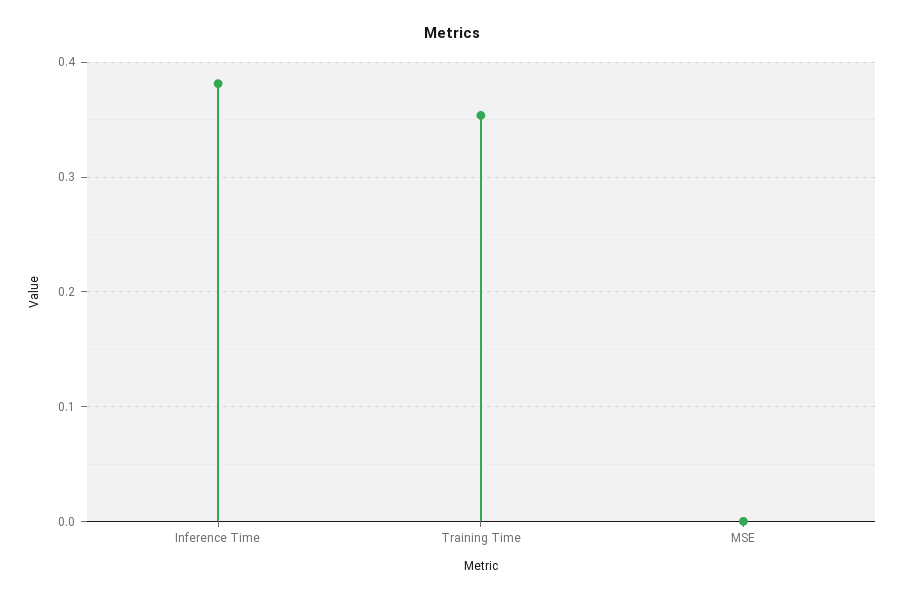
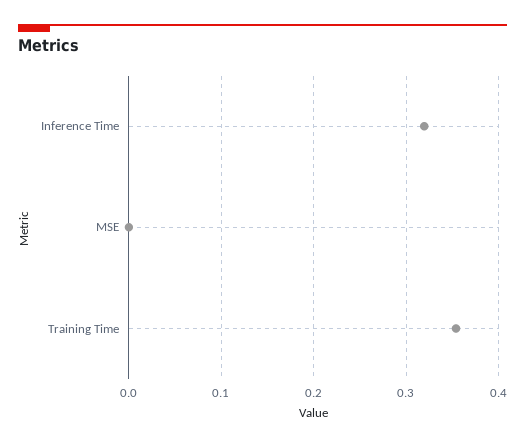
  {
-   "Inference Time": 0.38,
+   "Inference Time": 0.32,
    "Training Time": 0.35,
    "MSE": 0
  }

